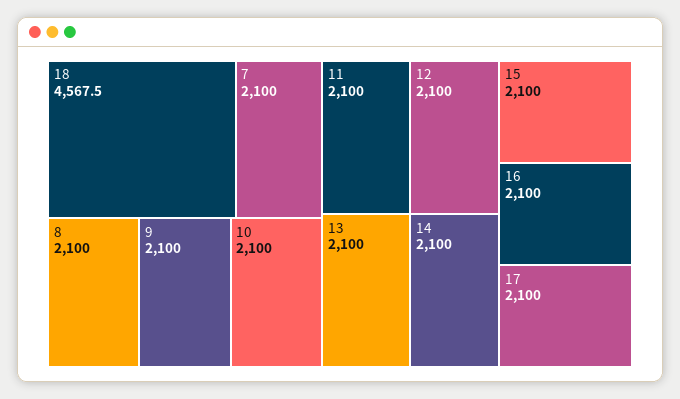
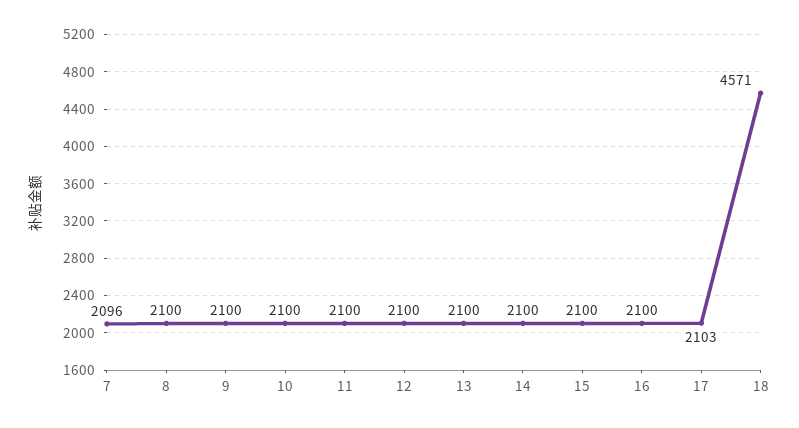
  {
-   "18": 4567.5,
+   "18": 4571,
-   "7": 2100,
+   "7": 2096,
    "8": 2100,
    "9": 2100,
    "10": 2100,
    "11": 2100,
    "12": 2100,
    "13": 2100,
    "14": 2100,
    "15": 2100,
    "16": 2100,
-   "17": 2100
+   "17": 2103
  }

